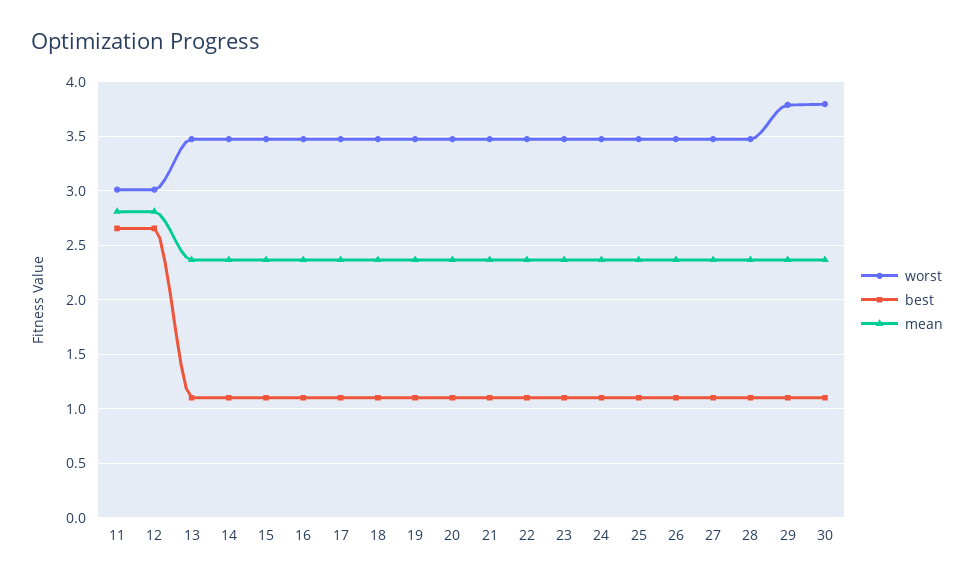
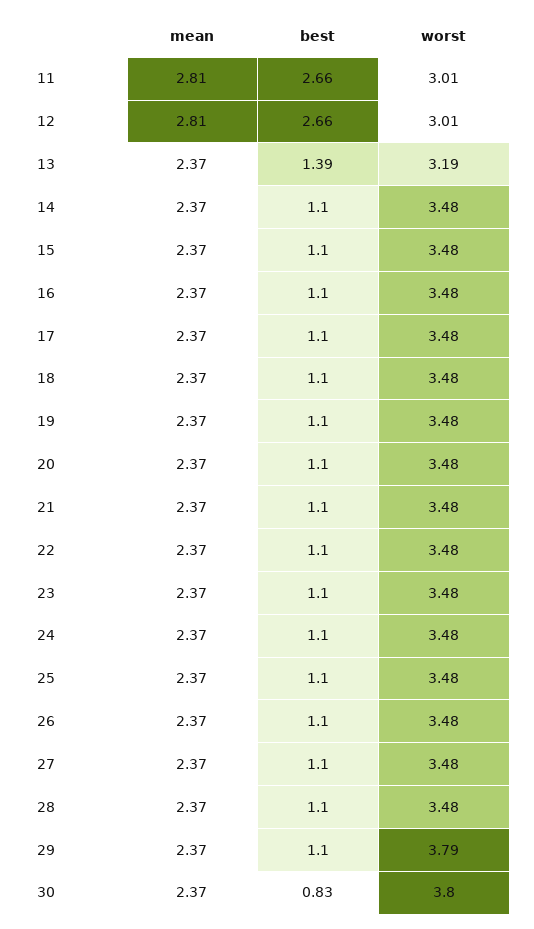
  {
    "worst": {
      "11": 3.01,
      "12": 3.01,
-     "13": 3.5,
+     "13": 3.19,
      "14": 3.48,
      "15": 3.48,
      "16": 3.48,
      "17": 3.48,
      "18": 3.48,
      "19": 3.48,
      "20": 3.48,
      "21": 3.48,
      "22": 3.48,
      "23": 3.48,
      "24": 3.48,
      "25": 3.48,
      "26": 3.48,
      "27": 3.48,
      "28": 3.48,
      "29": 3.79,
      "30": 3.8
    },
    "best": {
      "11": 2.66,
      "12": 2.66,
-     "13": 1.1,
+     "13": 1.39,
      "14": 1.1,
      "15": 1.1,
      "16": 1.1,
      "17": 1.1,
      "18": 1.1,
      "19": 1.1,
      "20": 1.1,
      "21": 1.1,
      "22": 1.1,
      "23": 1.1,
      "24": 1.1,
      "25": 1.1,
      "26": 1.1,
      "27": 1.1,
      "28": 1.1,
      "29": 1.1,
-     "30": 1.1
+     "30": 0.83
    },
    "mean": {
      "11": 2.81,
      "12": 2.81,
      "13": 2.37,
      "14": 2.37,
      "15": 2.37,
      "16": 2.37,
      "17": 2.37,
      "18": 2.37,
      "19": 2.37,
      "20": 2.37,
      "21": 2.37,
      "22": 2.37,
      "23": 2.37,
      "24": 2.37,
      "25": 2.37,
      "26": 2.37,
      "27": 2.37,
      "28": 2.37,
      "29": 2.37,
      "30": 2.37
    }
  }

